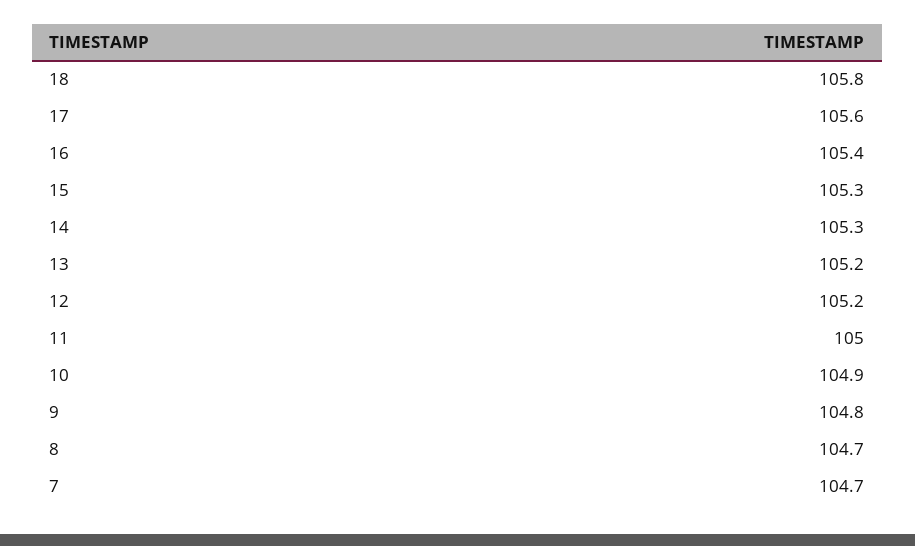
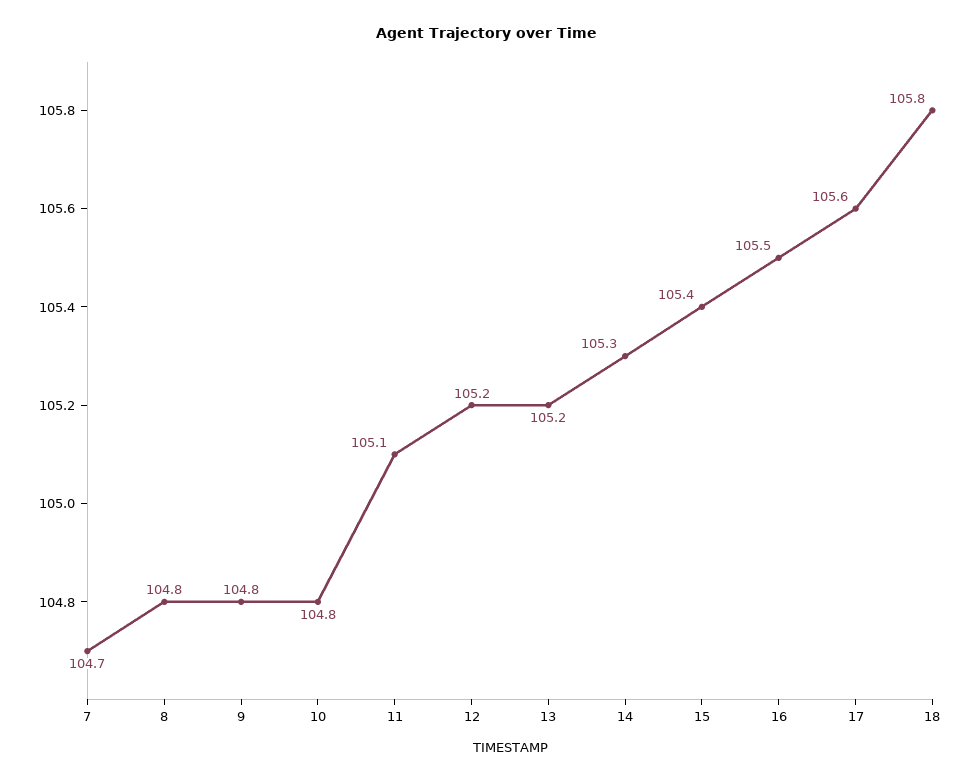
  {
    "18": 105.8,
    "17": 105.6,
-   "16": 105.4,
+   "16": 105.5,
-   "15": 105.3,
+   "15": 105.4,
    "14": 105.3,
    "13": 105.2,
    "12": 105.2,
-   "11": 105,
+   "11": 105.1,
-   "10": 104.9,
+   "10": 104.8,
    "9": 104.8,
-   "8": 104.7,
+   "8": 104.8,
    "7": 104.7
  }

